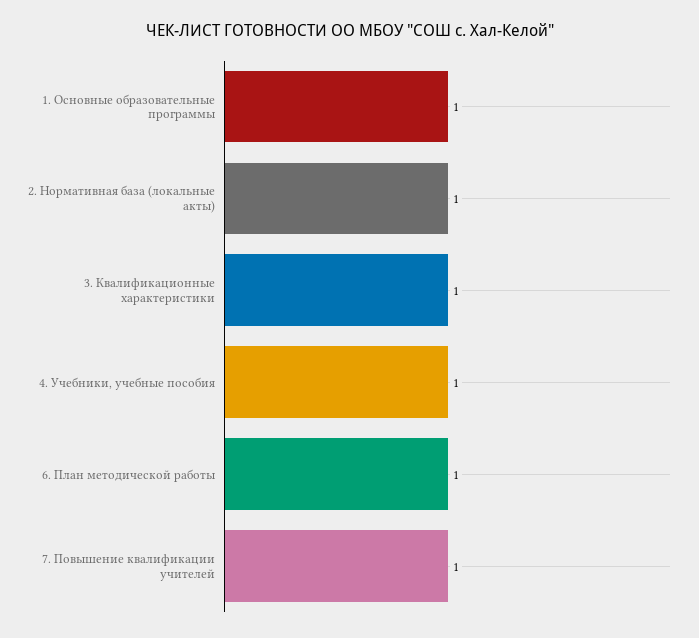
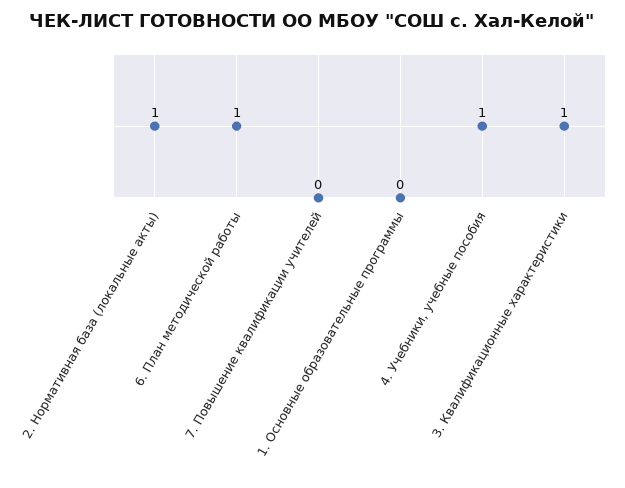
  {
-   "1. Основные образовательные программы": 1,
+   "1. Основные образовательные программы": 0,
    "2. Нормативная база (локальные акты)": 1,
    "3. Квалификационные характеристики": 1,
    "4. Учебники, учебные пособия": 1,
    "6. План методической работы": 1,
-   "7. Повышение квалификации учителей": 1
+   "7. Повышение квалификации учителей": 0
  }

